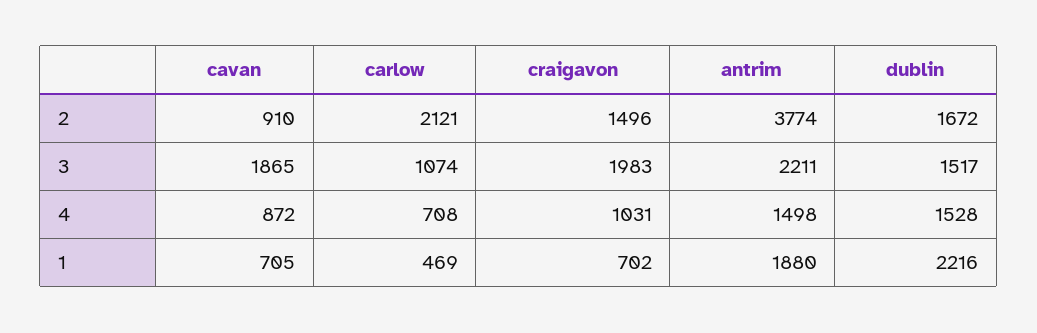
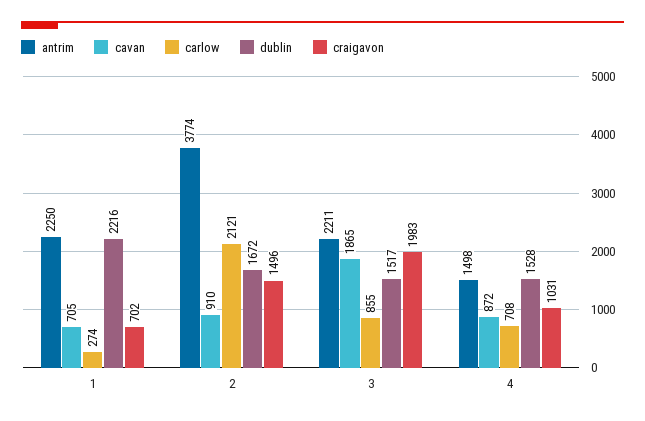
  {
    "cavan": {
      "2": 910,
      "3": 1865,
      "4": 872,
      "1": 705
    },
    "carlow": {
      "2": 2121,
-     "3": 1074,
+     "3": 855,
      "4": 708,
-     "1": 469
+     "1": 274
    },
    "craigavon": {
      "2": 1496,
      "3": 1983,
      "4": 1031,
      "1": 702
    },
    "antrim": {
      "2": 3774,
      "3": 2211,
      "4": 1498,
-     "1": 1880
+     "1": 2250
    },
    "dublin": {
      "2": 1672,
      "3": 1517,
      "4": 1528,
      "1": 2216
    }
  }

